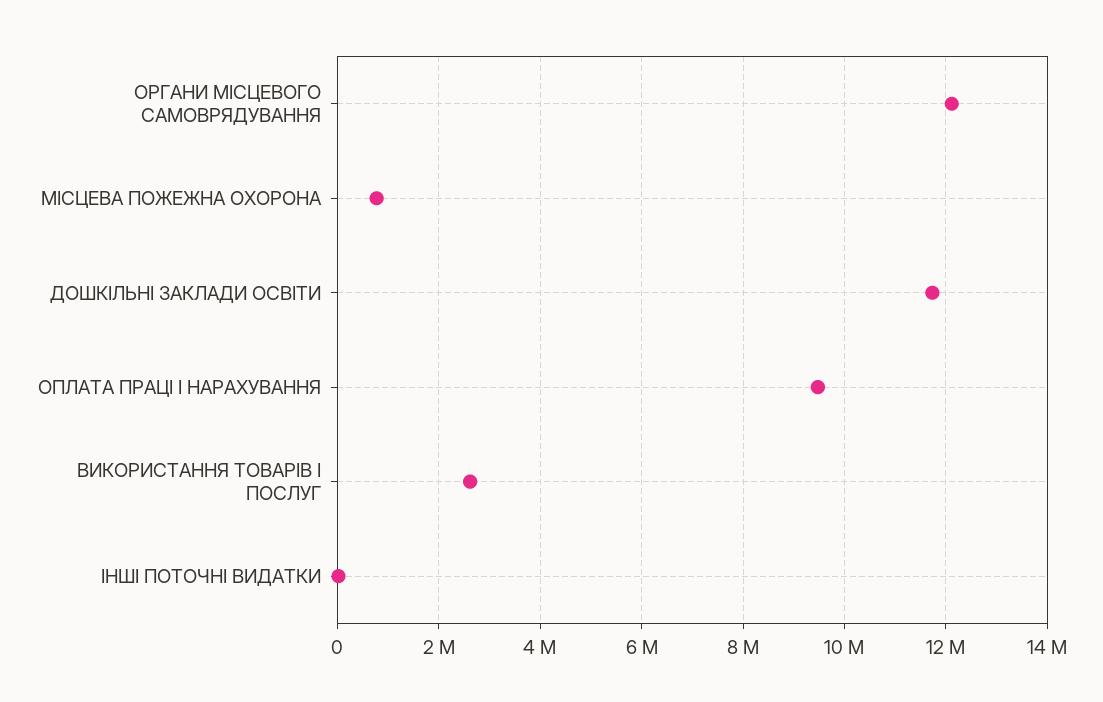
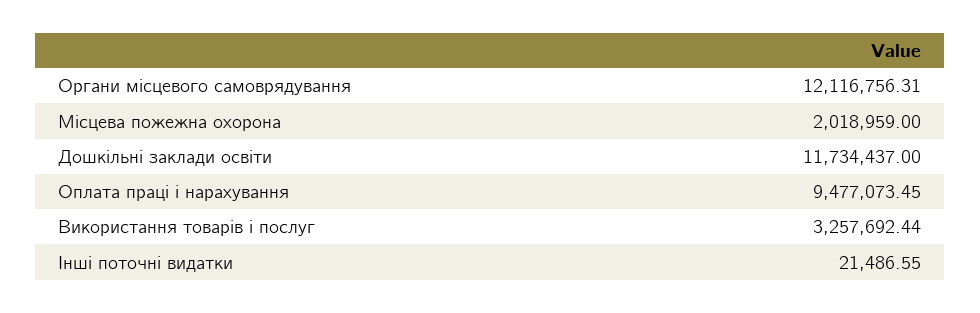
  {
    "ОРГАНИ МІСЦЕВОГО САМОВРЯДУВАННЯ": 12116756.31,
-   "МІСЦЕВА ПОЖЕЖНА ОХОРОНА": 800000,
+   "МІСЦЕВА ПОЖЕЖНА ОХОРОНА": 2018959,
    "ДОШКІЛЬНІ ЗАКЛАДИ ОСВІТИ": 11734437,
    "ОПЛАТА ПРАЦІ І НАРАХУВАННЯ": 9477073.45,
-   "ВИКОРИСТАННЯ ТОВАРІВ І ПОСЛУГ": 2600000,
+   "ВИКОРИСТАННЯ ТОВАРІВ І ПОСЛУГ": 3257692.44,
    "ІНШІ ПОТОЧНІ ВИДАТКИ": 21486.55
  }

